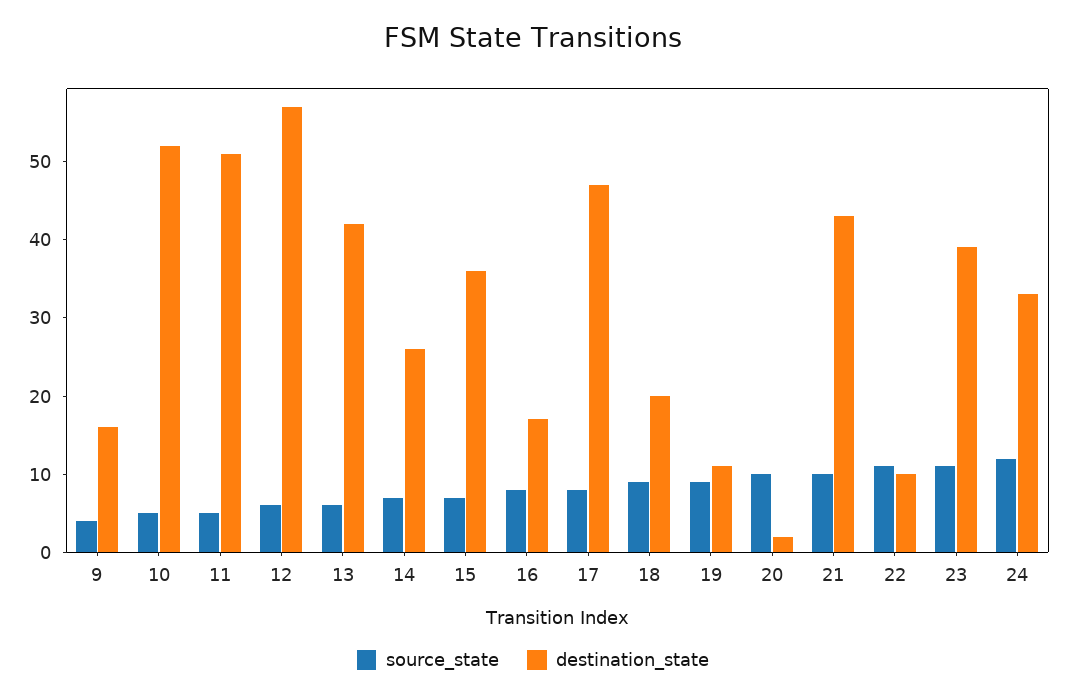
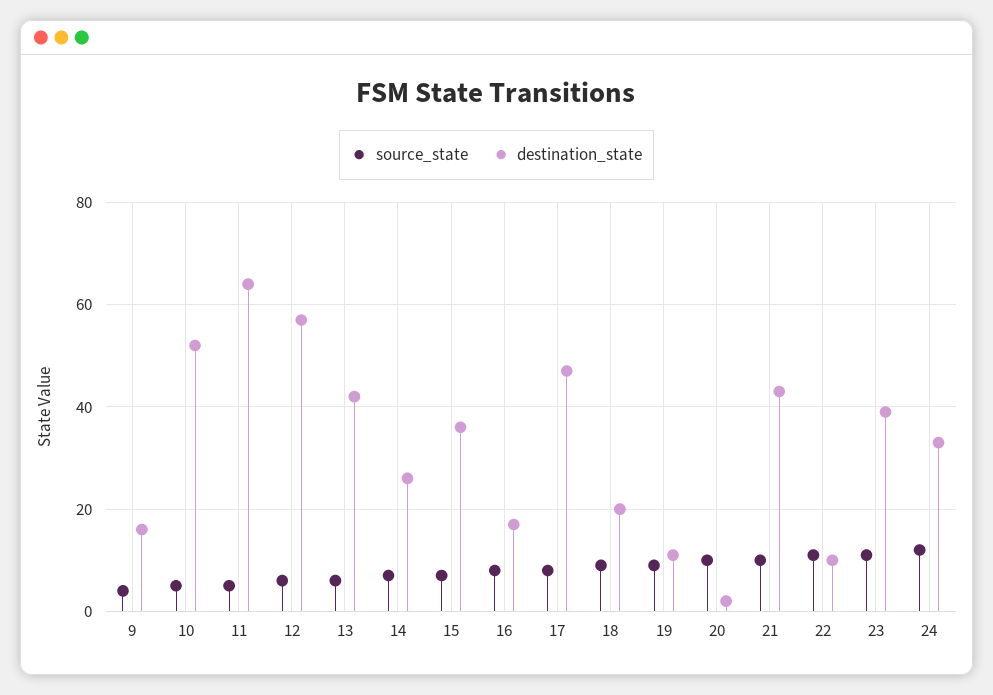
  {
    "source_state": {
      "9": 5,
      "10": 5,
      "11": 5,
      "12": 5,
      "13": 5,
      "14": 5,
      "15": 5,
      "16": 10,
      "17": 10,
      "18": 10,
      "19": 10,
      "20": 10,
      "21": 10,
      "22": 10,
      "23": 10,
      "24": 10
    },
    "destination_state": {
      "9": 15,
      "10": 50,
-     "11": 50,
+     "11": 65,
      "12": 55,
      "13": 40,
      "14": 25,
      "15": 35,
      "16": 15,
      "17": 45,
      "18": 20,
      "19": 10,
      "20": 0,
      "21": 45,
      "22": 10,
      "23": 40,
      "24": 35
    }
  }

